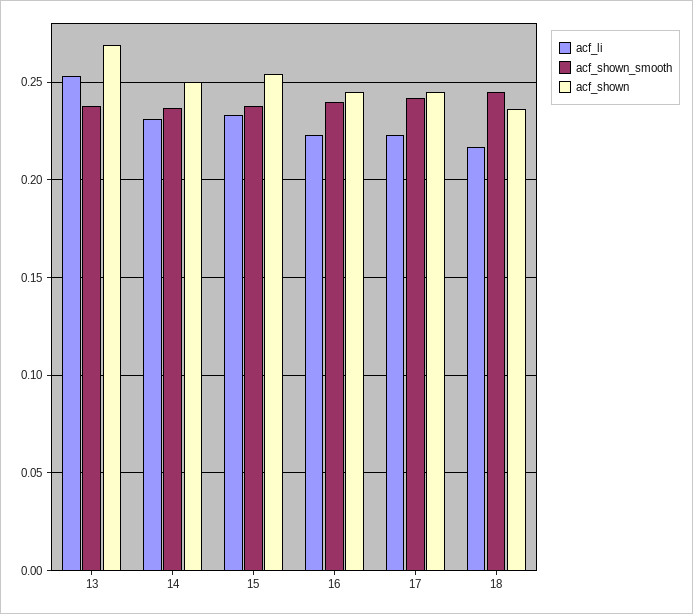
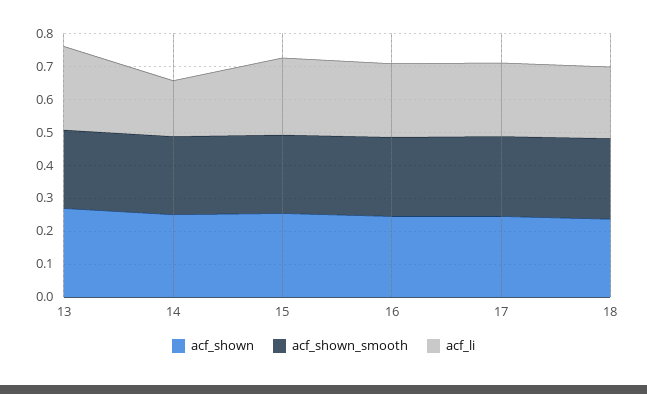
  {
    "acf_li": {
      "13": 0.255,
-     "14": 0.23,
+     "14": 0.175,
      "15": 0.235,
      "16": 0.225,
      "17": 0.225,
      "18": 0.215
    },
    "acf_shown_smooth": {
      "13": 0.24,
      "14": 0.235,
      "15": 0.24,
      "16": 0.24,
      "17": 0.24,
      "18": 0.245
    },
    "acf_shown": {
      "13": 0.27,
      "14": 0.25,
      "15": 0.255,
      "16": 0.245,
      "17": 0.245,
      "18": 0.235
    }
  }

